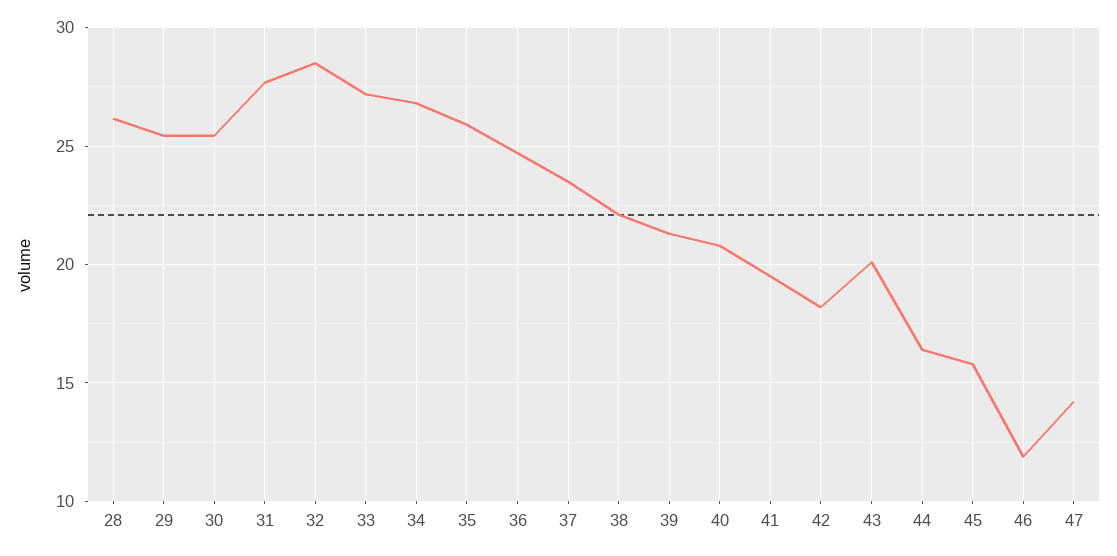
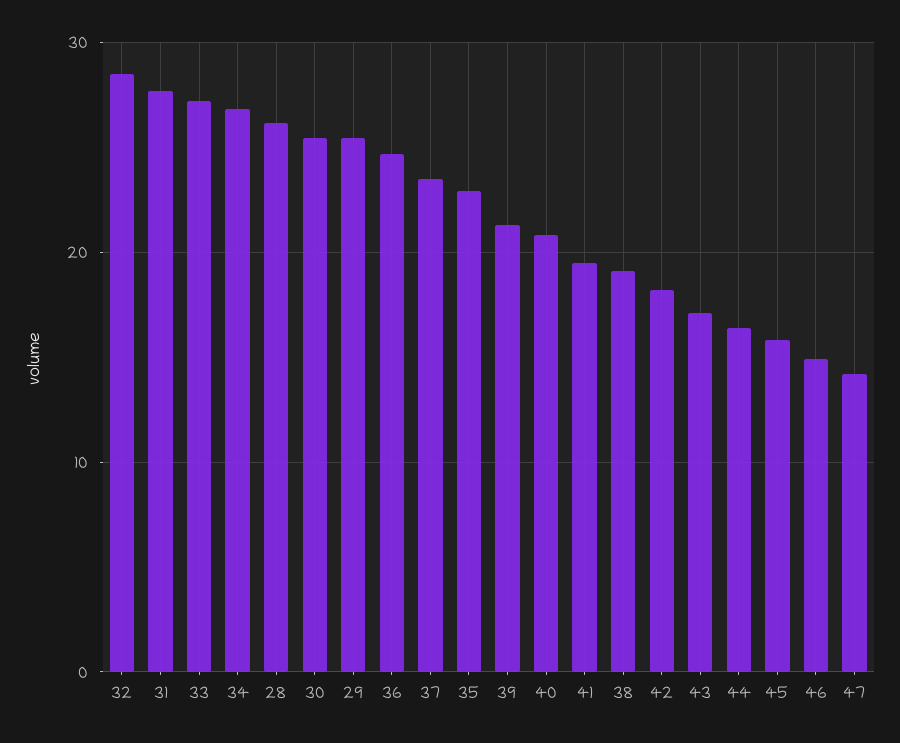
  {
    "28": 26,
    "29": 25.5,
    "30": 25.5,
    "31": 27.5,
    "32": 28.5,
    "33": 27,
    "34": 27,
-   "35": 26,
+   "35": 23,
    "36": 24.5,
    "37": 23.5,
-   "38": 22,
+   "38": 19,
    "39": 21.5,
    "40": 21,
    "41": 19.5,
    "42": 18,
-   "43": 20,
+   "43": 17,
    "44": 16.5,
    "45": 16,
-   "46": 12,
+   "46": 15,
    "47": 14
  }

